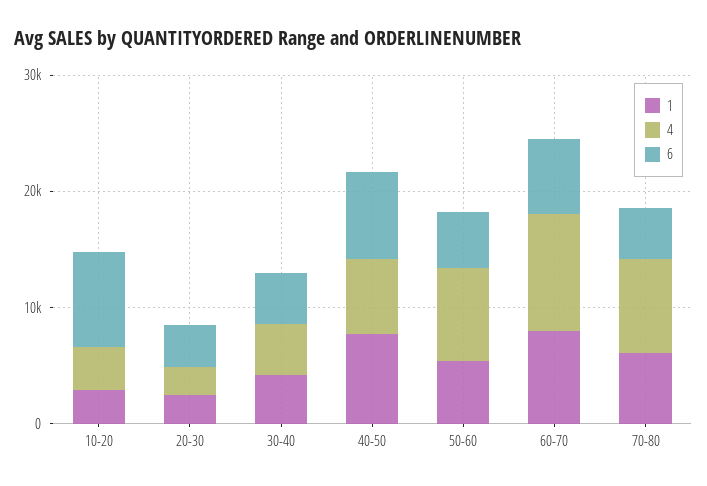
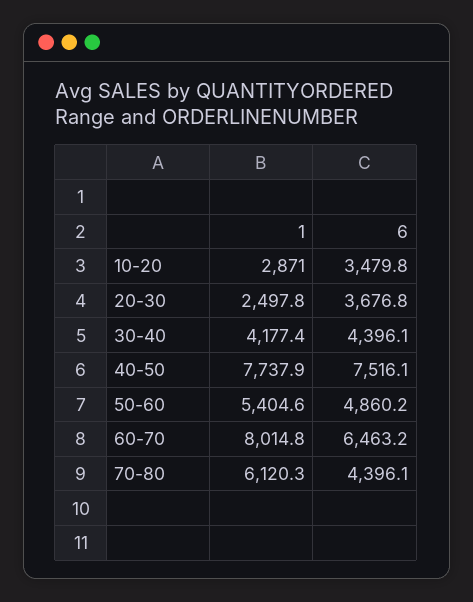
  {
    "1": {
      "10-20": 2871,
      "20-30": 2497.8,
      "30-40": 4177.4,
      "40-50": 7737.9,
      "50-60": 5404.6,
      "60-70": 8014.8,
      "70-80": 6120.3
    },
-   "4": {
-     "10-20": 4000,
-     "20-30": 2000,
-     "30-40": 4000,
-     "40-50": 6000,
-     "50-60": 8000,
-     "60-70": 10000,
-     "70-80": 8000
-   },
    "6": {
-     "10-20": 8000,
+     "10-20": 3479.8,
      "20-30": 3676.8,
      "30-40": 4396.1,
      "40-50": 7516.1,
      "50-60": 4860.2,
      "60-70": 6463.2,
      "70-80": 4396.1
    }
  }

